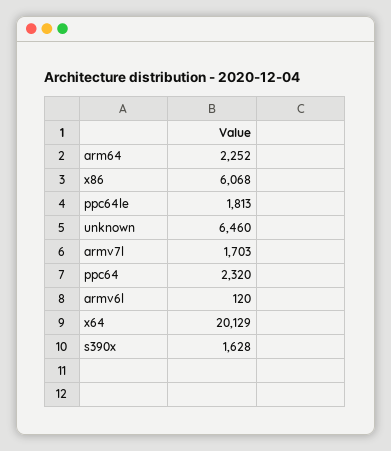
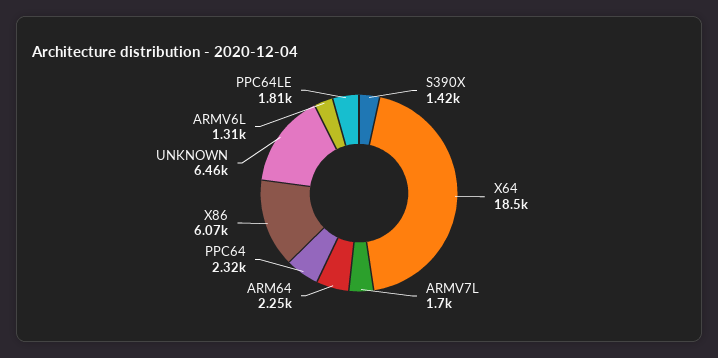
  {
    "arm64": 2252,
    "x86": 6068,
    "ppc64le": 1813,
    "unknown": 6460,
    "armv7l": 1703,
    "ppc64": 2320,
-   "armv6l": 120,
+   "armv6l": 1310,
-   "x64": 20129,
+   "x64": 18500,
-   "s390x": 1628
+   "s390x": 1420
  }

